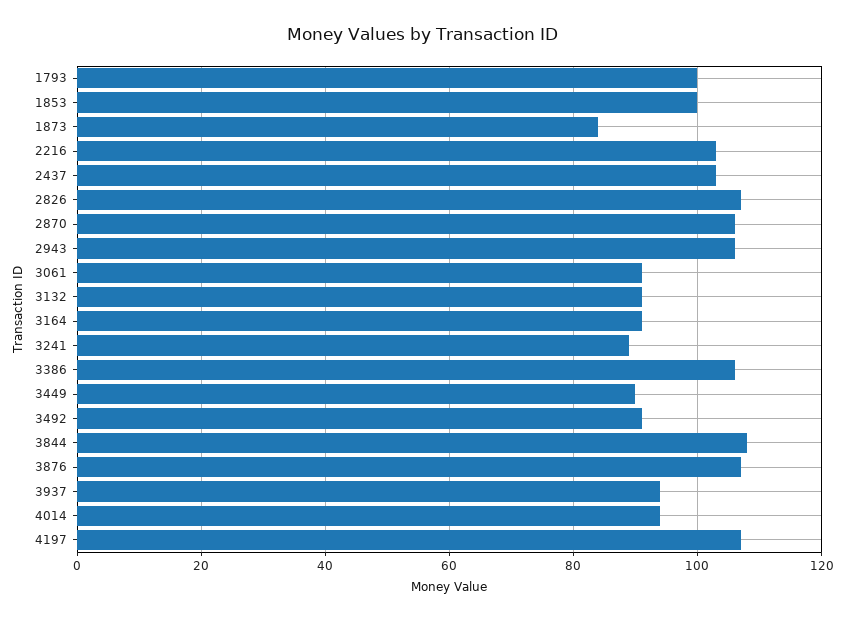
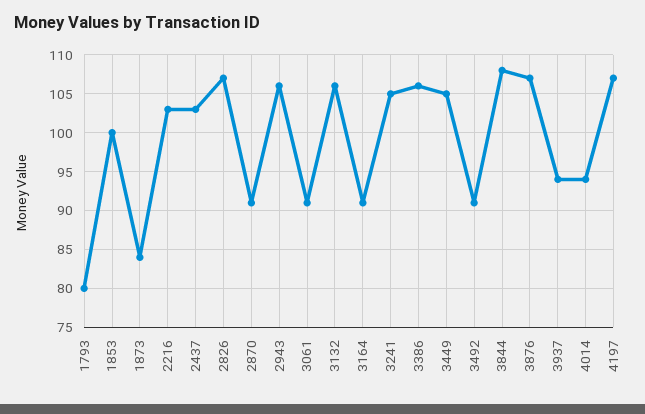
  {
-   "1793": 100,
+   "1793": 80,
    "1853": 100,
    "1873": 84,
    "2216": 103,
    "2437": 103,
    "2826": 107,
-   "2870": 105,
+   "2870": 91,
    "2943": 106,
    "3061": 91,
-   "3132": 90,
+   "3132": 106,
    "3164": 91,
-   "3241": 90,
+   "3241": 105,
    "3386": 106,
-   "3449": 90,
+   "3449": 105,
    "3492": 91,
    "3844": 108,
    "3876": 107,
    "3937": 94,
    "4014": 94,
    "4197": 107
  }

